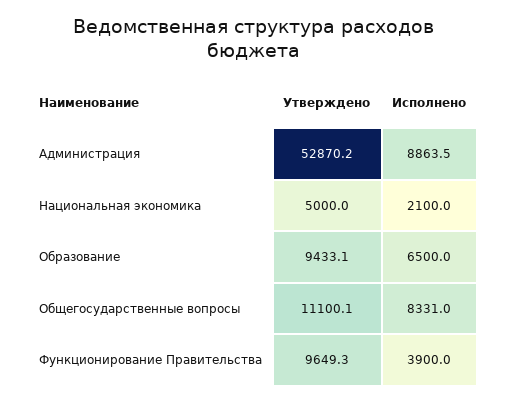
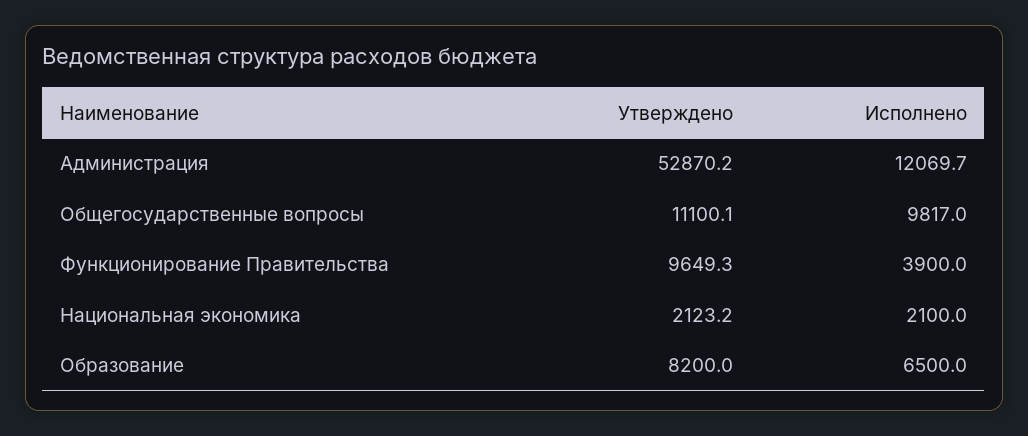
  {
    "Утверждено": {
      "Администрация": 52870.2,
-     "Национальная экономика": 5000,
+     "Национальная экономика": 2123.2,
-     "Образование": 9433.1,
+     "Образование": 8200,
      "Общегосударственные вопросы": 11100.1,
      "Функционирование Правительства": 9649.3
    },
    "Исполнено": {
-     "Администрация": 8863.5,
+     "Администрация": 12069.7,
      "Национальная экономика": 2100,
      "Образование": 6500,
-     "Общегосударственные вопросы": 8331,
+     "Общегосударственные вопросы": 9817,
      "Функционирование Правительства": 3900
    }
  }

